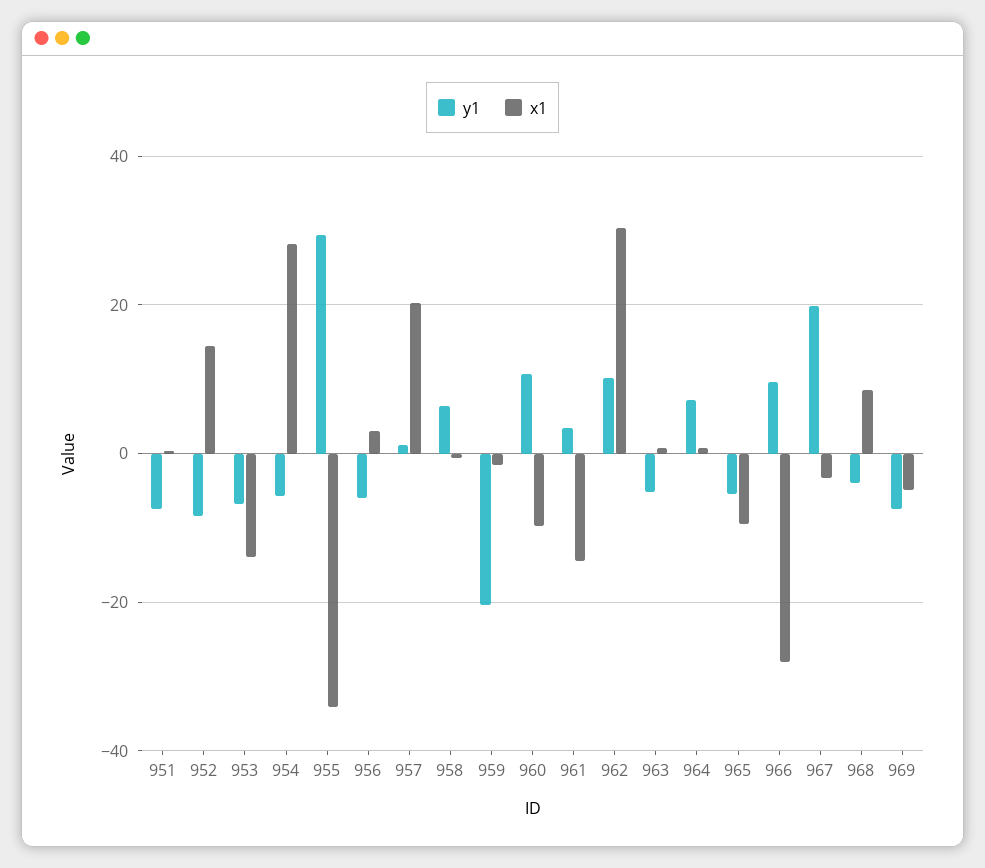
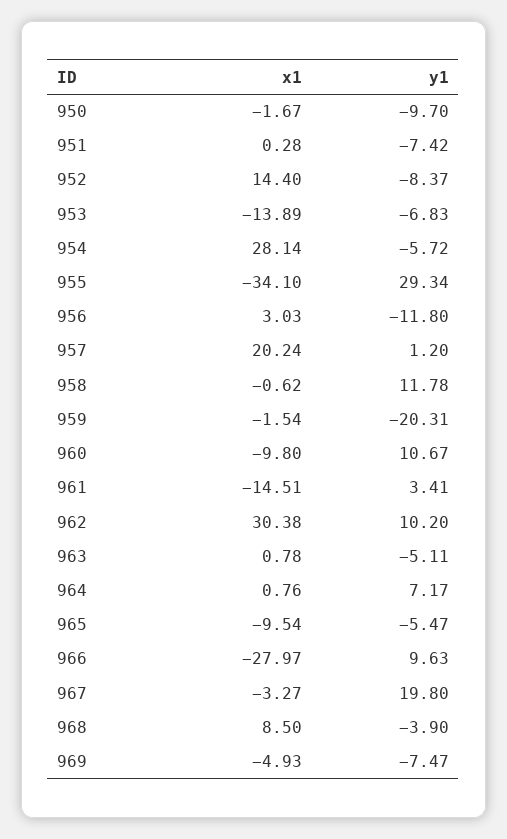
  {
    "y1": {
      "951": -7.42,
      "952": -8.37,
      "953": -6.83,
      "954": -5.72,
      "955": 29.34,
-     "956": -6,
+     "956": -11.8,
      "957": 1.2,
-     "958": 6,
+     "958": 11.78,
      "959": -20.31,
      "960": 10.67,
      "961": 3.41,
      "962": 10.2,
      "963": -5.11,
      "964": 7.17,
      "965": -5.47,
      "966": 9.63,
      "967": 19.8,
      "968": -3.9,
-     "969": -7.47
+     "969": -7.47,
+     "950": -9.7
    },
    "x1": {
      "951": 0.28,
      "952": 14.4,
      "953": -13.89,
      "954": 28.14,
      "955": -34.1,
      "956": 3.03,
      "957": 20.24,
      "958": -0.62,
      "959": -1.54,
      "960": -9.8,
      "961": -14.51,
      "962": 30.38,
      "963": 0.78,
      "964": 0.76,
      "965": -9.54,
      "966": -27.97,
      "967": -3.27,
      "968": 8.5,
-     "969": -4.93
+     "969": -4.93,
+     "950": -1.67
    }
  }

